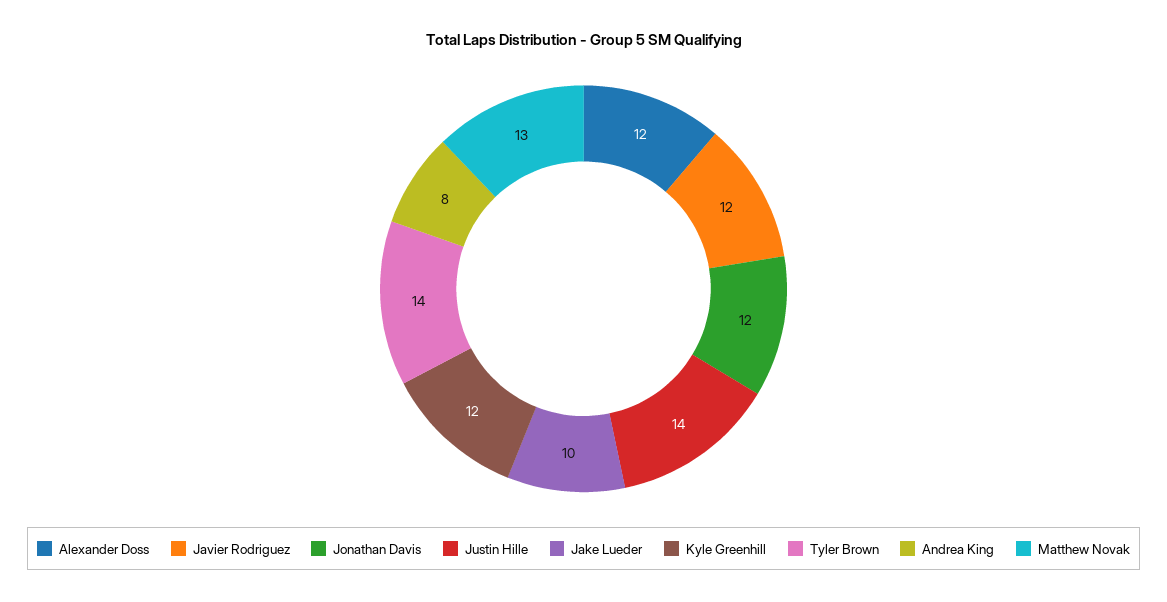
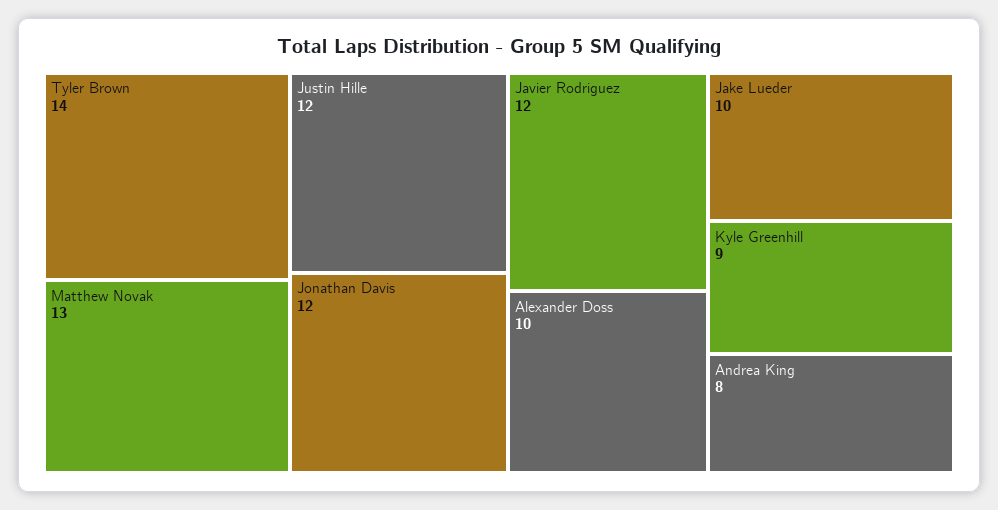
  {
-   "Alexander Doss": 12,
+   "Alexander Doss": 10,
    "Javier Rodriguez": 12,
    "Jonathan Davis": 12,
-   "Justin Hille": 14,
+   "Justin Hille": 12,
    "Jake Lueder": 10,
-   "Kyle Greenhill": 12,
+   "Kyle Greenhill": 9,
    "Tyler Brown": 14,
    "Andrea King": 8,
    "Matthew Novak": 13
  }

